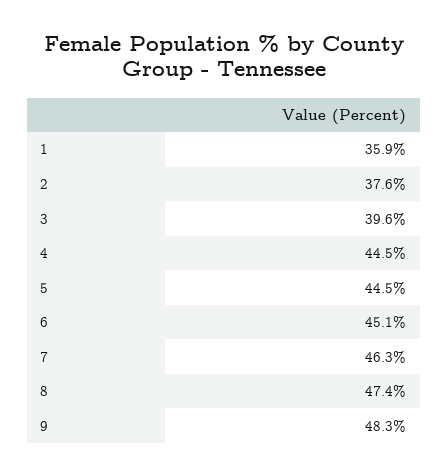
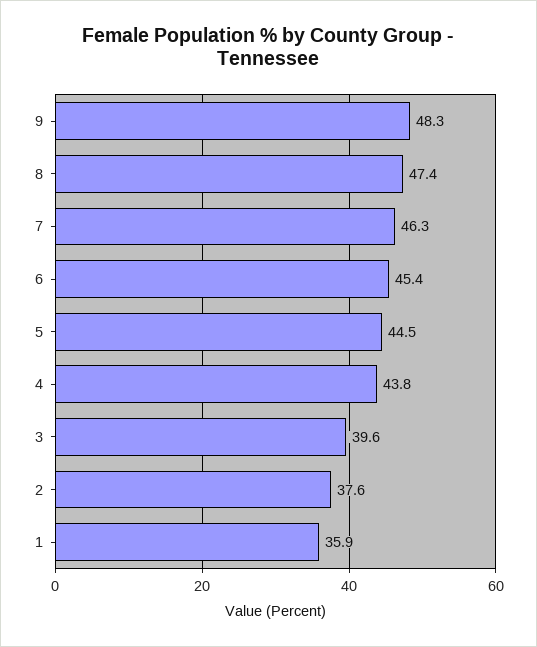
  {
    "1": 35.9,
    "2": 37.6,
    "3": 39.6,
-   "4": 44.5,
+   "4": 43.8,
    "5": 44.5,
-   "6": 45.1,
+   "6": 45.4,
    "7": 46.3,
    "8": 47.4,
    "9": 48.3
  }

